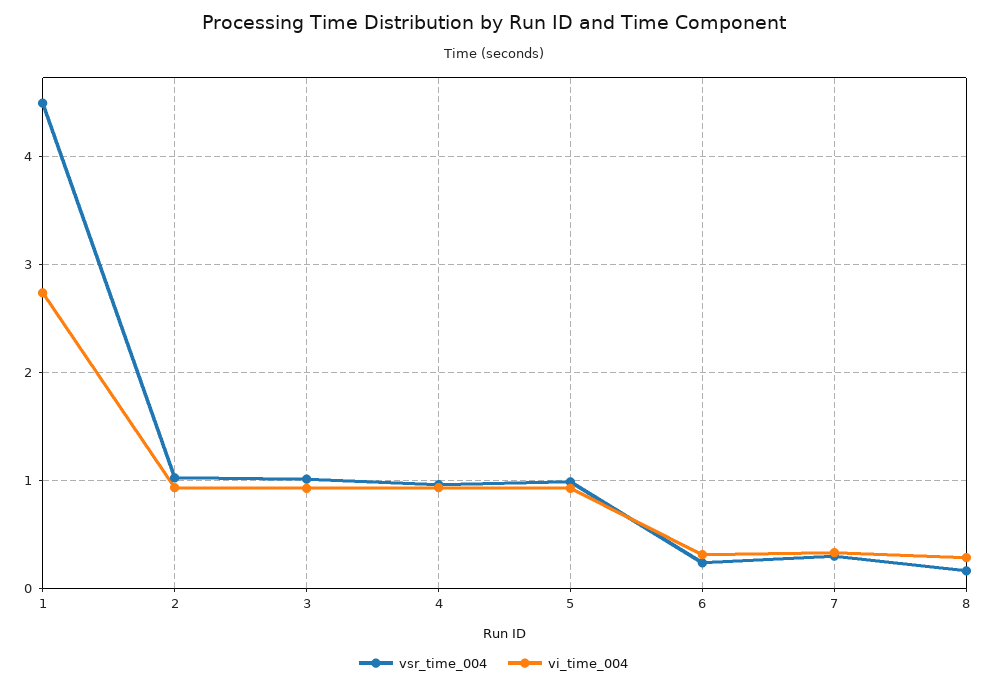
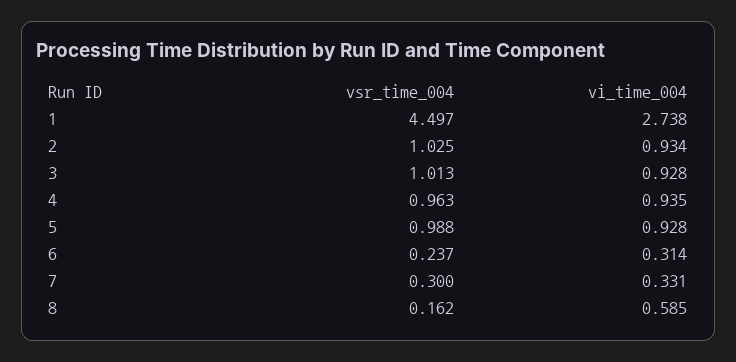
  {
    "vsr_time_004": {
      "1": 4.497,
      "2": 1.025,
      "3": 1.013,
      "4": 0.963,
      "5": 0.988,
      "6": 0.237,
      "7": 0.3,
      "8": 0.162
    },
    "vi_time_004": {
      "1": 2.738,
      "2": 0.934,
      "3": 0.928,
      "4": 0.935,
      "5": 0.928,
      "6": 0.314,
      "7": 0.331,
-     "8": 0.3
+     "8": 0.585
    }
  }

